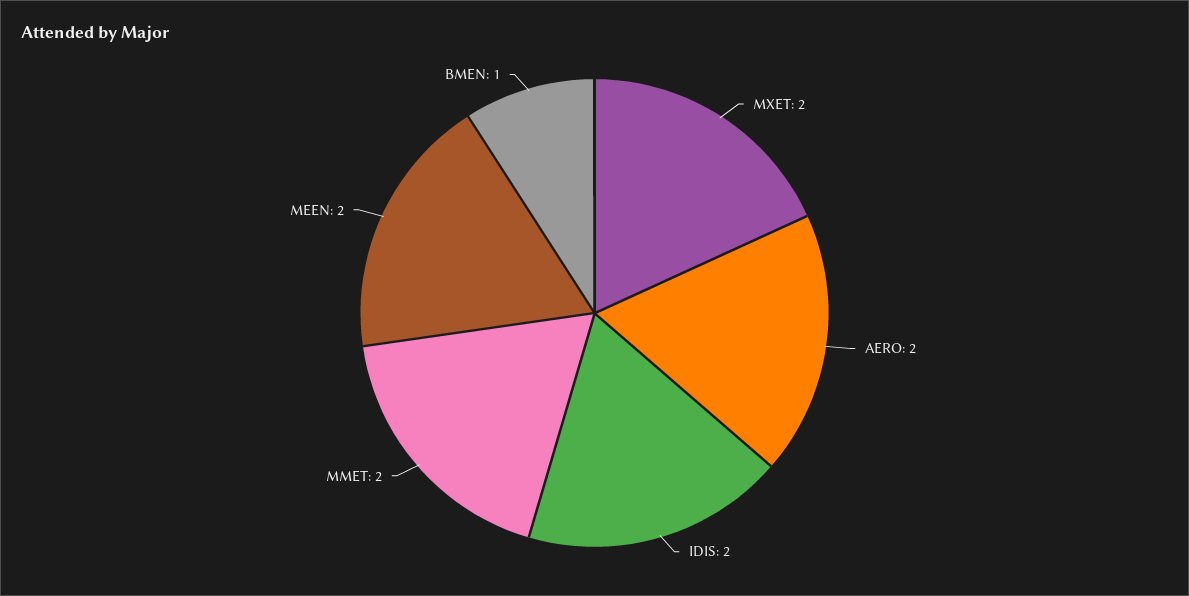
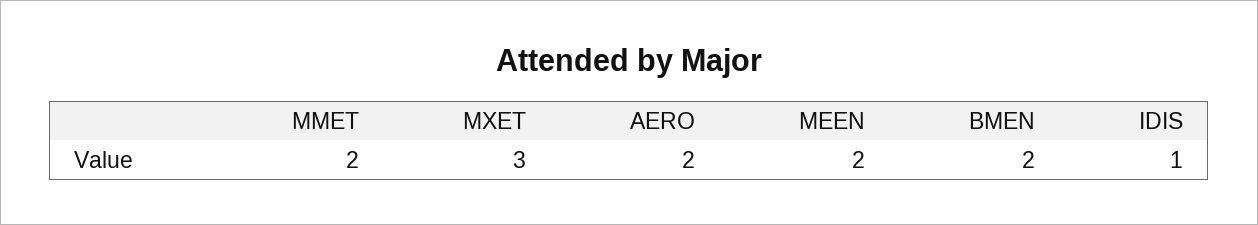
  {
-   "MXET": 2,
+   "MXET": 3,
    "AERO": 2,
-   "IDIS": 2,
+   "IDIS": 1,
    "MMET": 2,
    "MEEN": 2,
-   "BMEN": 1
+   "BMEN": 2
  }

